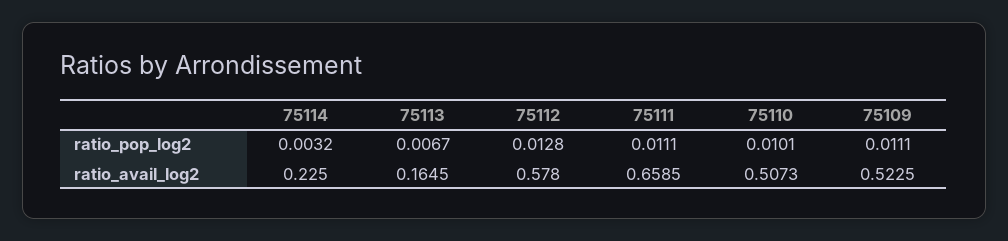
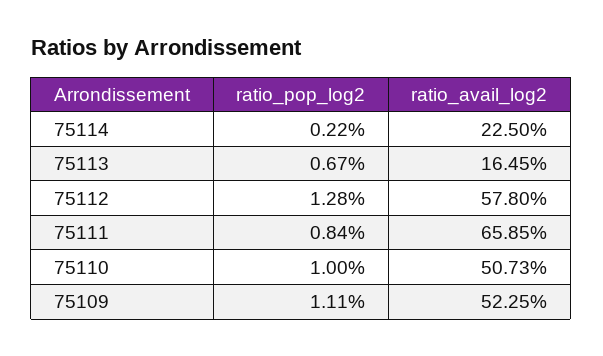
  {
    "75114": {
-     "ratio_pop_log2": 0.0032,
+     "ratio_pop_log2": 0.0022,
      "ratio_avail_log2": 0.225
    },
    "75113": {
      "ratio_pop_log2": 0.0067,
      "ratio_avail_log2": 0.1645
    },
    "75112": {
      "ratio_pop_log2": 0.0128,
      "ratio_avail_log2": 0.578
    },
    "75111": {
-     "ratio_pop_log2": 0.0111,
+     "ratio_pop_log2": 0.0084,
      "ratio_avail_log2": 0.6585
    },
    "75110": {
-     "ratio_pop_log2": 0.0101,
+     "ratio_pop_log2": 0.01,
      "ratio_avail_log2": 0.5073
    },
    "75109": {
      "ratio_pop_log2": 0.0111,
      "ratio_avail_log2": 0.5225
    }
  }

